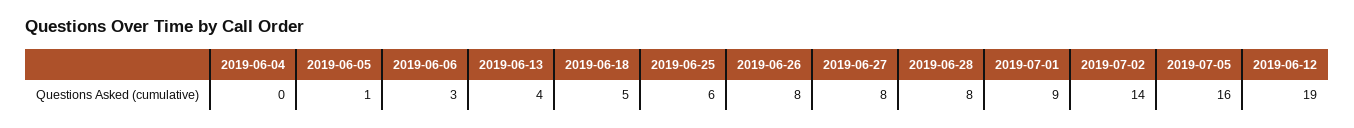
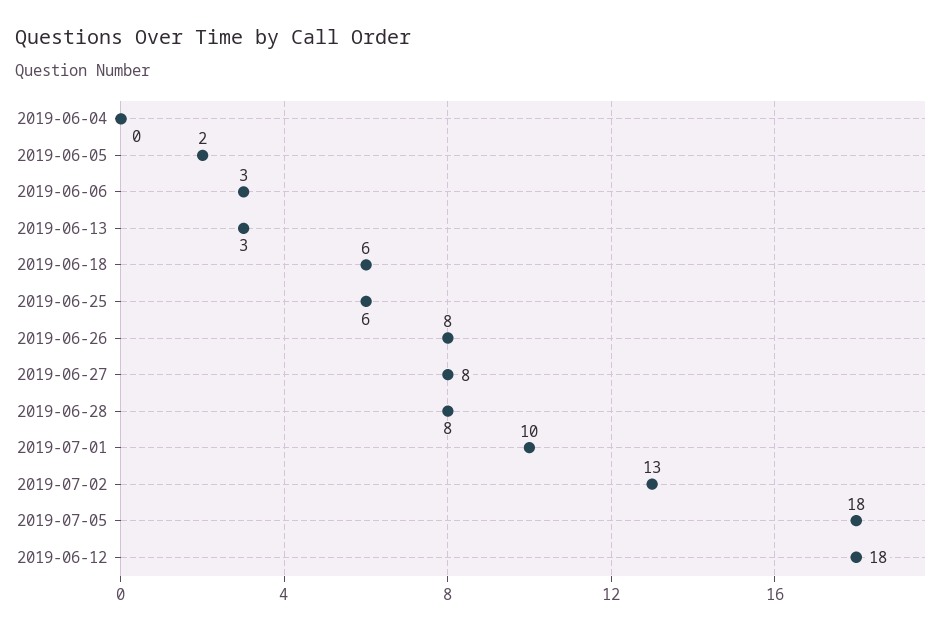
  {
    "2019-06-04": 0,
-   "2019-06-05": 1,
+   "2019-06-05": 2,
    "2019-06-06": 3,
-   "2019-06-13": 4,
+   "2019-06-13": 3,
-   "2019-06-18": 5,
+   "2019-06-18": 6,
    "2019-06-25": 6,
    "2019-06-26": 8,
    "2019-06-27": 8,
    "2019-06-28": 8,
-   "2019-07-01": 9,
+   "2019-07-01": 10,
-   "2019-07-02": 14,
+   "2019-07-02": 13,
-   "2019-07-05": 16,
+   "2019-07-05": 18,
-   "2019-06-12": 19
+   "2019-06-12": 18
  }

